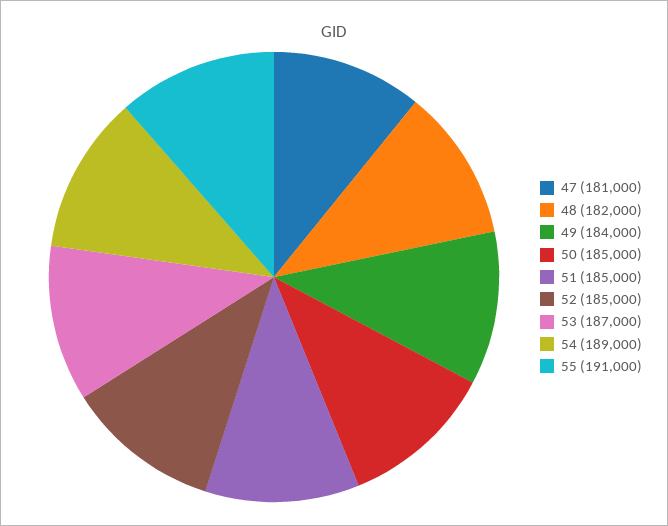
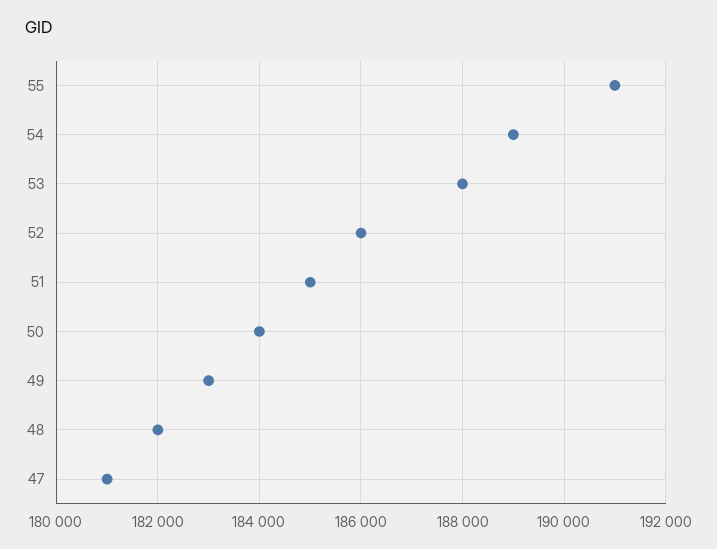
  {
    "47": 181000,
    "48": 182000,
-   "49": 184000,
+   "49": 183000,
-   "50": 185000,
+   "50": 184000,
    "51": 185000,
-   "52": 185000,
+   "52": 186000,
-   "53": 187000,
+   "53": 188000,
    "54": 189000,
    "55": 191000
  }

